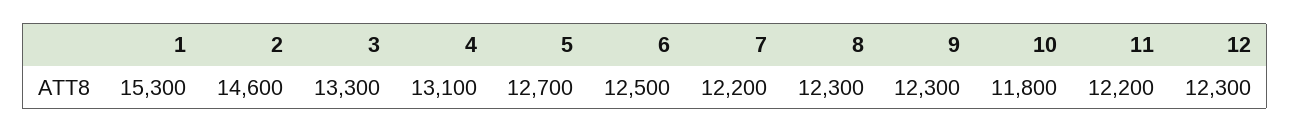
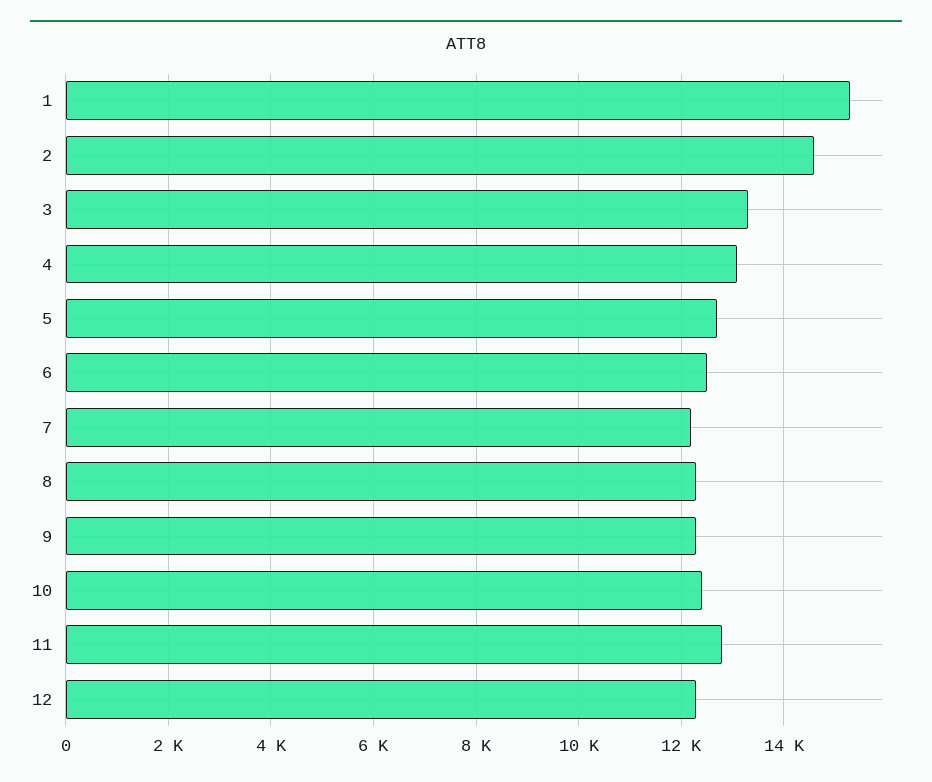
  {
    "1": 15300,
    "2": 14600,
    "3": 13300,
    "4": 13100,
    "5": 12700,
    "6": 12500,
    "7": 12200,
    "8": 12300,
    "9": 12300,
-   "10": 11800,
+   "10": 12400,
-   "11": 12200,
+   "11": 12800,
    "12": 12300
  }

